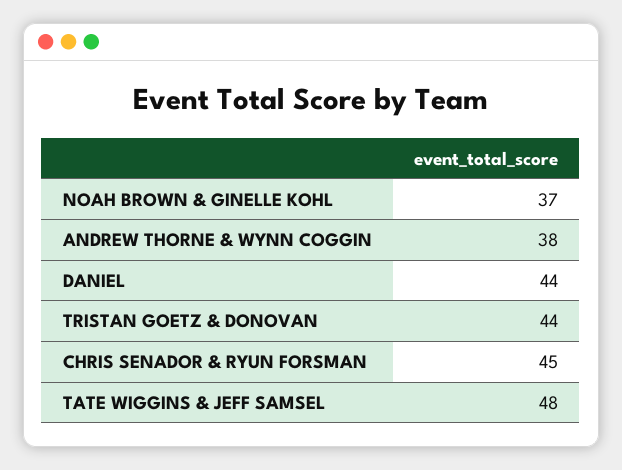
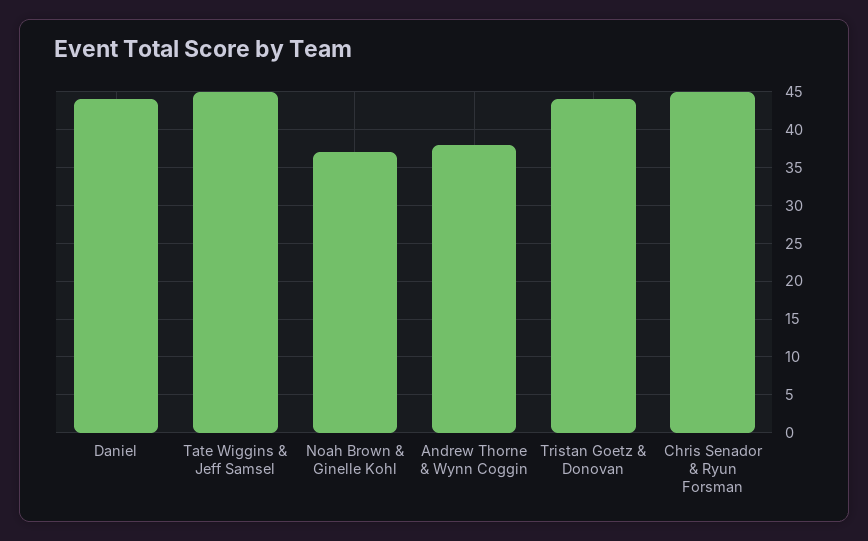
  {
    "NOAH BROWN & GINELLE KOHL": 37,
    "ANDREW THORNE & WYNN COGGIN": 38,
    "DANIEL": 44,
    "TRISTAN GOETZ & DONOVAN": 44,
    "CHRIS SENADOR & RYUN FORSMAN": 45,
-   "TATE WIGGINS & JEFF SAMSEL": 48
+   "TATE WIGGINS & JEFF SAMSEL": 45
  }

